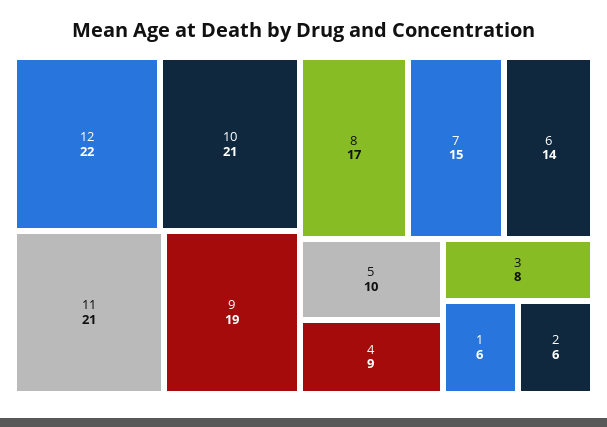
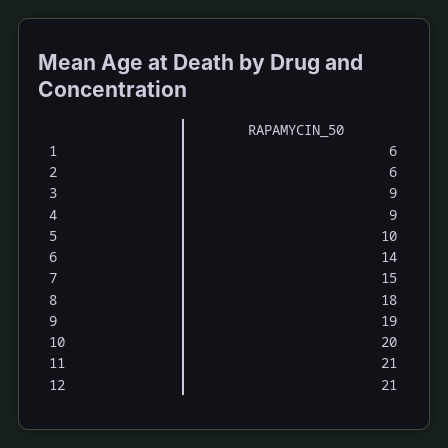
  {
-   "12": 22,
+   "12": 21,
-   "10": 21,
+   "10": 20,
    "11": 21,
    "9": 19,
-   "8": 17,
+   "8": 18,
    "7": 15,
    "6": 14,
    "5": 10,
    "4": 9,
-   "3": 8,
+   "3": 9,
    "1": 6,
    "2": 6
  }

